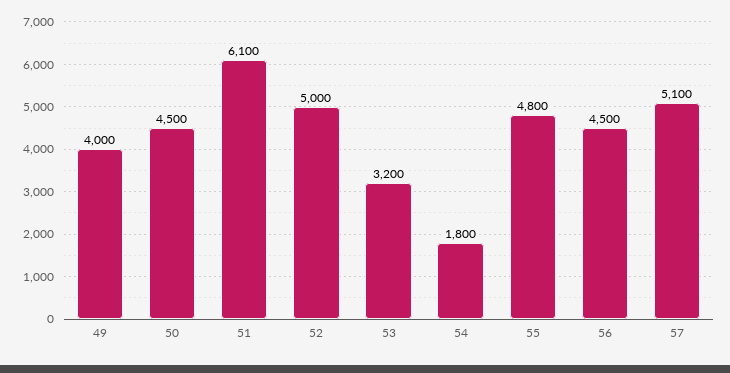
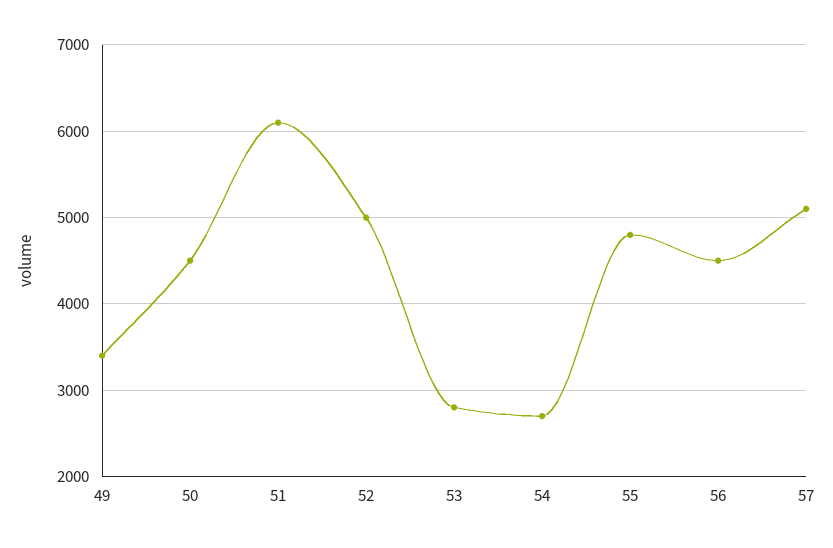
  {
-   "49": 4000,
+   "49": 3400,
    "50": 4500,
    "51": 6100,
    "52": 5000,
-   "53": 3200,
+   "53": 2800,
-   "54": 1800,
+   "54": 2700,
    "55": 4800,
    "56": 4500,
    "57": 5100
  }

